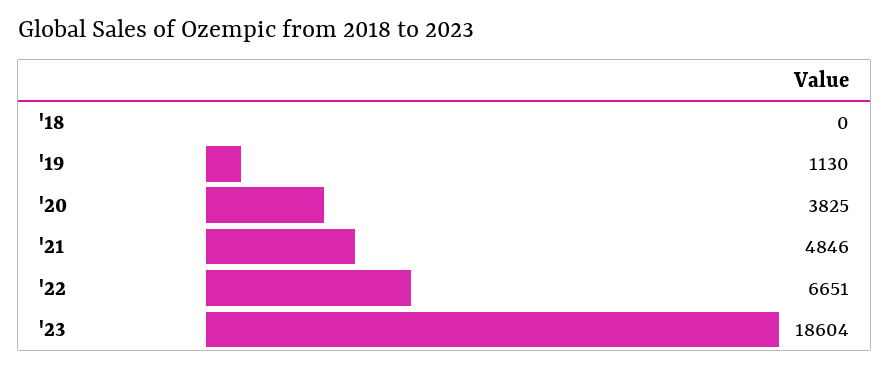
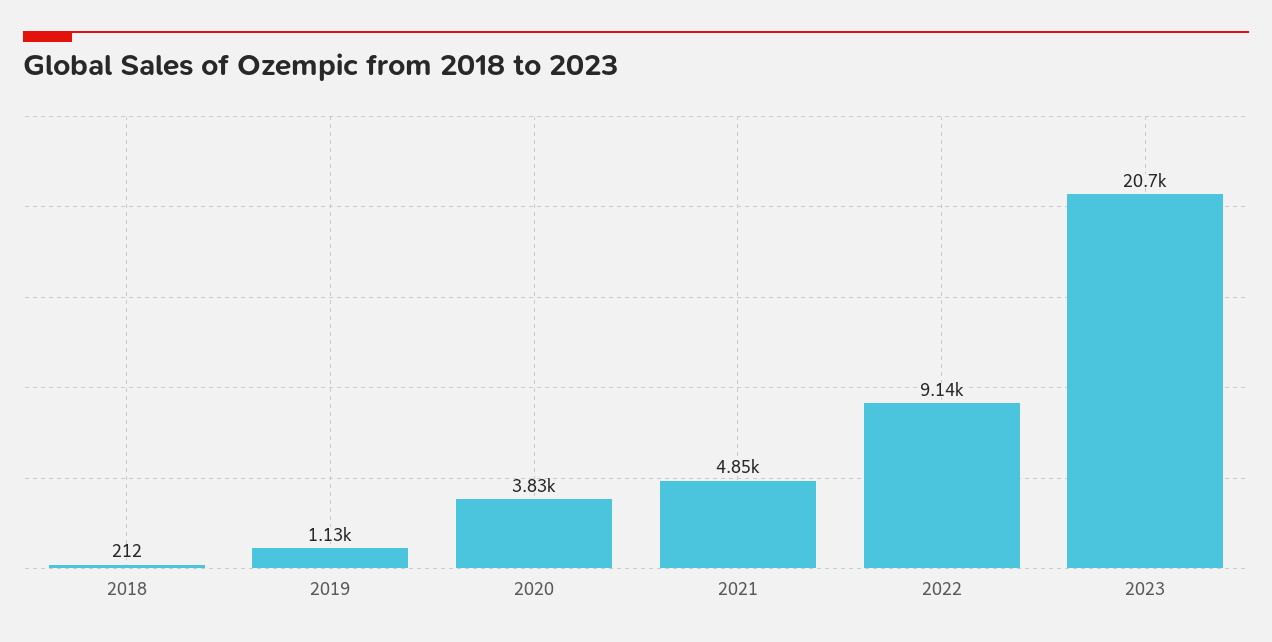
  {
-   "'18": 0,
+   "'18": 212,
    "'19": 1130,
    "'20": 3825,
    "'21": 4846,
-   "'22": 6651,
+   "'22": 9140,
-   "'23": 18604
+   "'23": 20700
  }

